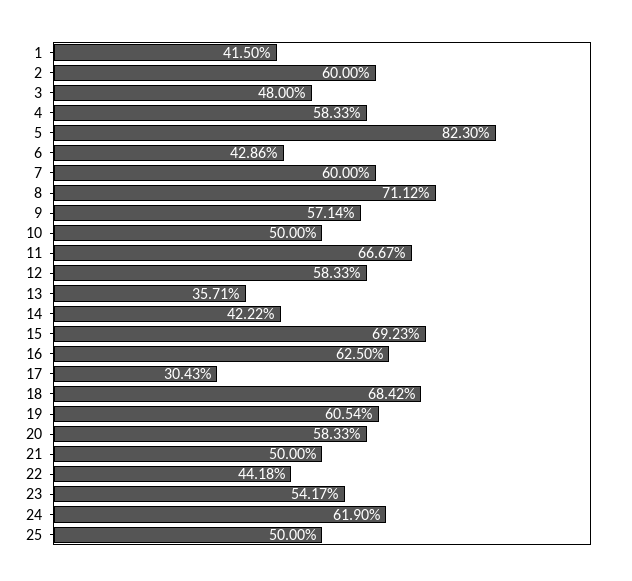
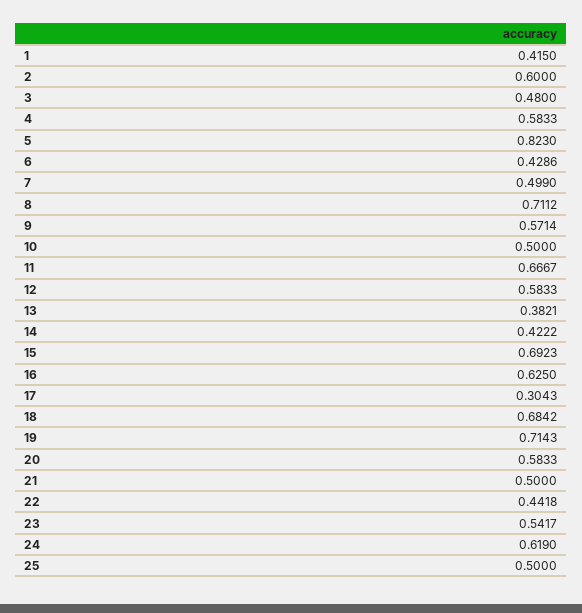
  {
    "1": 0.415,
    "2": 0.6,
    "3": 0.48,
    "4": 0.5833,
    "5": 0.823,
    "6": 0.4286,
-   "7": 0.6,
+   "7": 0.499,
    "8": 0.7112,
    "9": 0.5714,
    "10": 0.5,
    "11": 0.6667,
    "12": 0.5833,
-   "13": 0.3571,
+   "13": 0.3821,
    "14": 0.4222,
    "15": 0.6923,
    "16": 0.625,
    "17": 0.3043,
    "18": 0.6842,
-   "19": 0.6054,
+   "19": 0.7143,
    "20": 0.5833,
    "21": 0.5,
    "22": 0.4418,
    "23": 0.5417,
    "24": 0.619,
    "25": 0.5
  }

